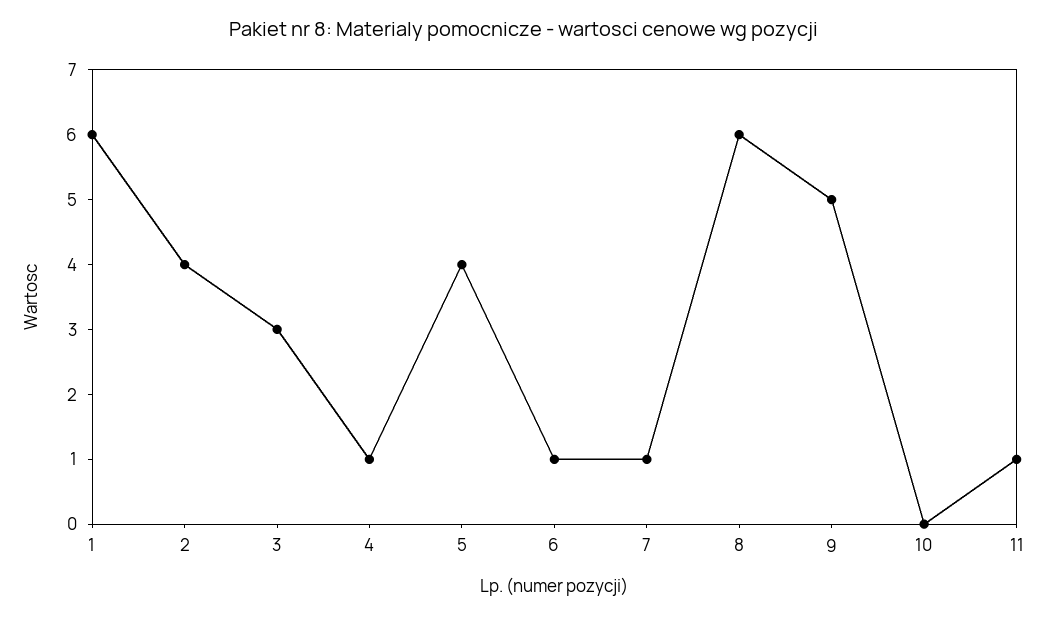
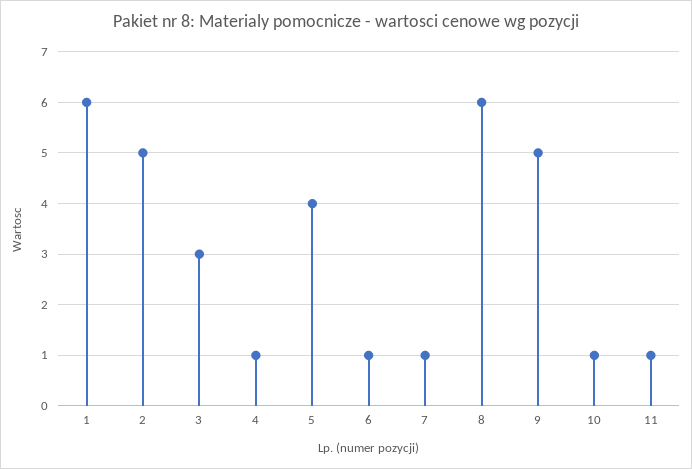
  {
    "1": 6,
-   "2": 4,
+   "2": 5,
    "3": 3,
    "4": 1,
    "5": 4,
    "6": 1,
    "7": 1,
    "8": 6,
    "9": 5,
-   "10": 0,
+   "10": 1,
    "11": 1
  }

